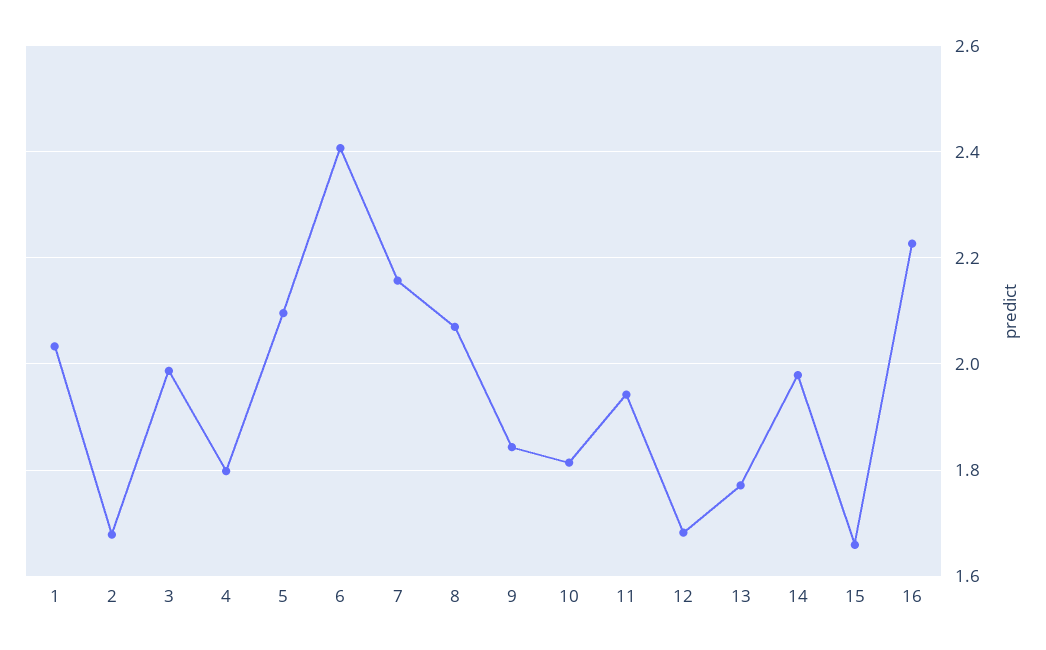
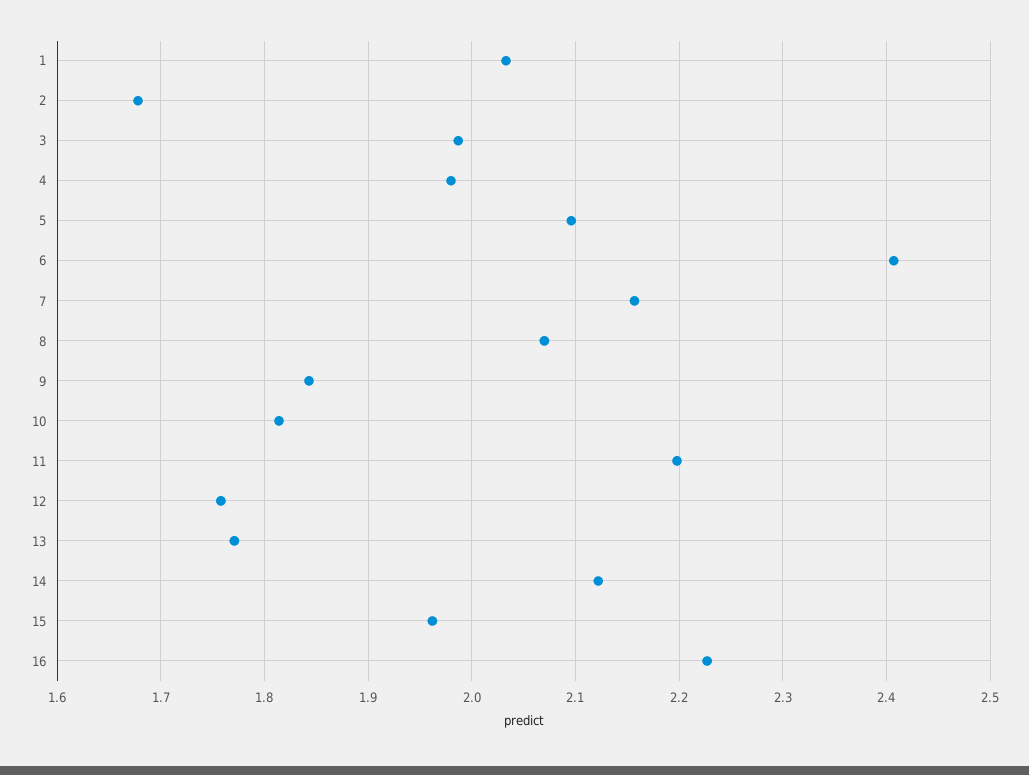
  {
    "1": 2.03,
    "2": 1.68,
    "3": 1.99,
-   "4": 1.8,
+   "4": 1.98,
    "5": 2.1,
    "6": 2.41,
    "7": 2.16,
    "8": 2.07,
    "9": 1.84,
    "10": 1.81,
-   "11": 1.94,
+   "11": 2.2,
-   "12": 1.68,
+   "12": 1.76,
    "13": 1.77,
-   "14": 1.98,
+   "14": 2.12,
-   "15": 1.66,
+   "15": 1.96,
    "16": 2.23
  }

